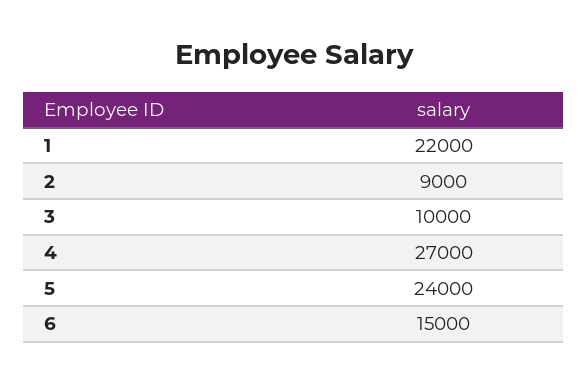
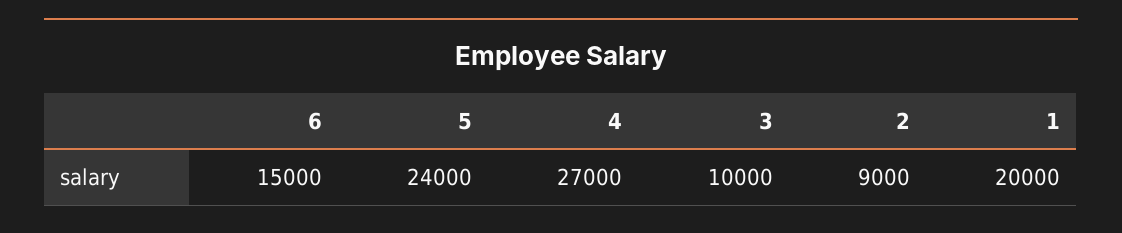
  {
-   "1": 22000,
+   "1": 20000,
    "2": 9000,
    "3": 10000,
    "4": 27000,
    "5": 24000,
    "6": 15000
  }

